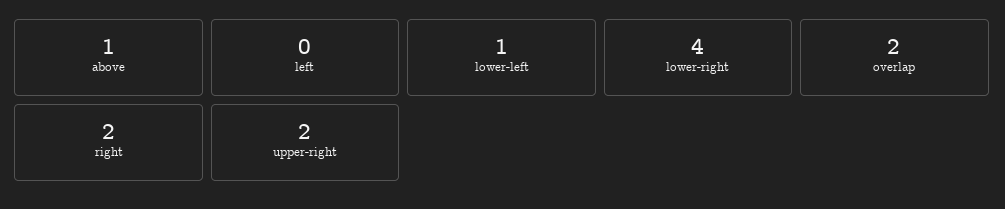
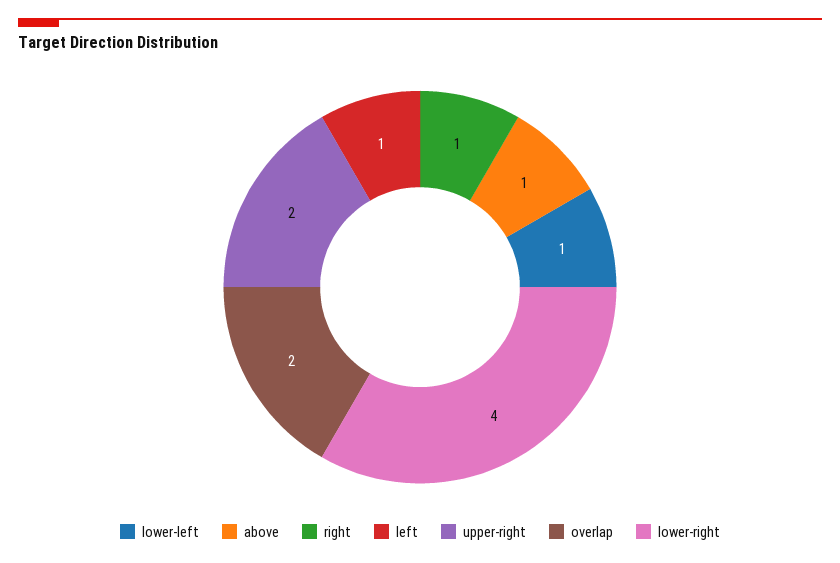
  {
    "above": 1,
-   "left": 0,
+   "left": 1,
    "lower-left": 1,
    "lower-right": 4,
    "overlap": 2,
-   "right": 2,
+   "right": 1,
    "upper-right": 2
  }

